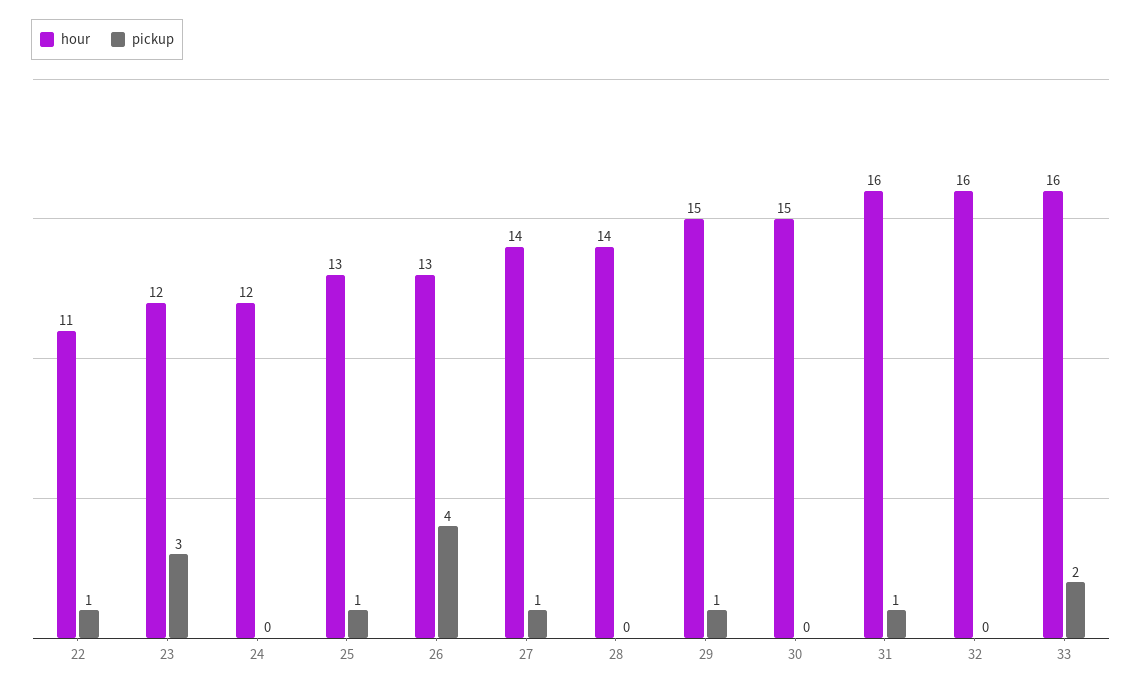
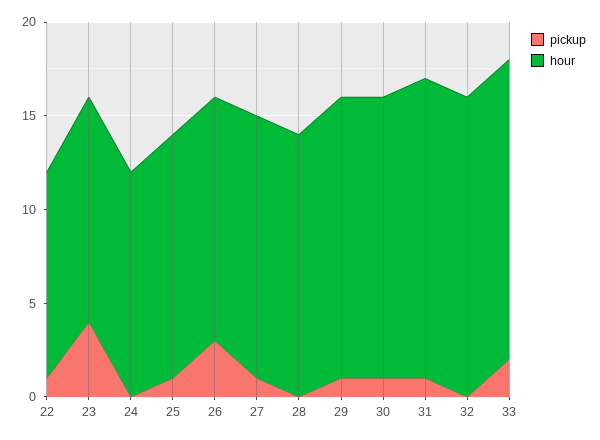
  {
    "hour": {
      "22": 11,
      "23": 12,
      "24": 12,
      "25": 13,
      "26": 13,
      "27": 14,
      "28": 14,
      "29": 15,
      "30": 15,
      "31": 16,
      "32": 16,
      "33": 16
    },
    "pickup": {
      "22": 1,
-     "23": 3,
+     "23": 4,
      "24": 0,
      "25": 1,
-     "26": 4,
+     "26": 3,
      "27": 1,
      "28": 0,
      "29": 1,
-     "30": 0,
+     "30": 1,
      "31": 1,
      "32": 0,
      "33": 2
    }
  }

